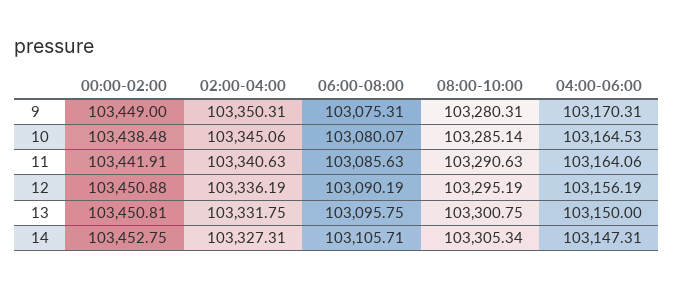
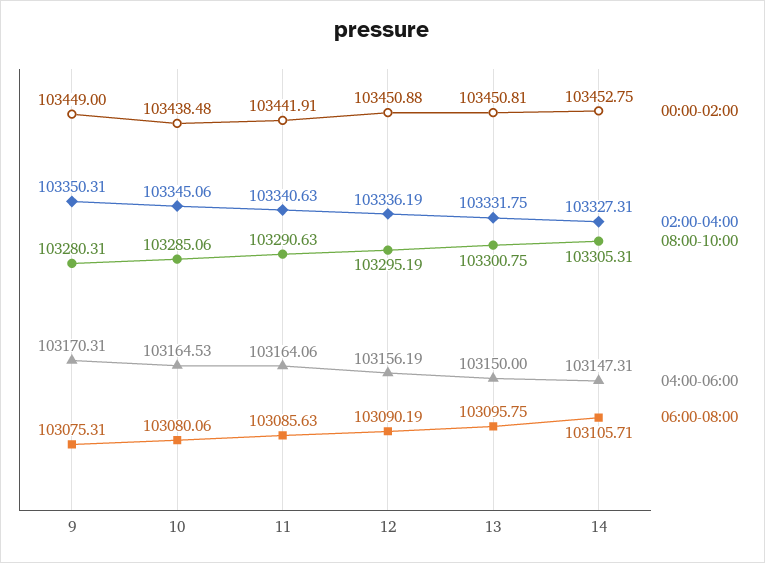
  {
    "00:00-02:00": {
      "9": 103449,
      "10": 103438.48,
      "11": 103441.91,
      "12": 103450.88,
      "13": 103450.81,
      "14": 103452.75
    },
    "02:00-04:00": {
      "9": 103350.31,
      "10": 103345.06,
      "11": 103340.63,
      "12": 103336.19,
      "13": 103331.75,
      "14": 103327.31
    },
    "06:00-08:00": {
      "9": 103075.31,
-     "10": 103080.07,
+     "10": 103080.06,
      "11": 103085.63,
      "12": 103090.19,
      "13": 103095.75,
      "14": 103105.71
    },
    "08:00-10:00": {
      "9": 103280.31,
-     "10": 103285.14,
+     "10": 103285.06,
      "11": 103290.63,
      "12": 103295.19,
      "13": 103300.75,
-     "14": 103305.34
+     "14": 103305.31
    },
    "04:00-06:00": {
      "9": 103170.31,
      "10": 103164.53,
      "11": 103164.06,
      "12": 103156.19,
      "13": 103150,
      "14": 103147.31
    }
  }

